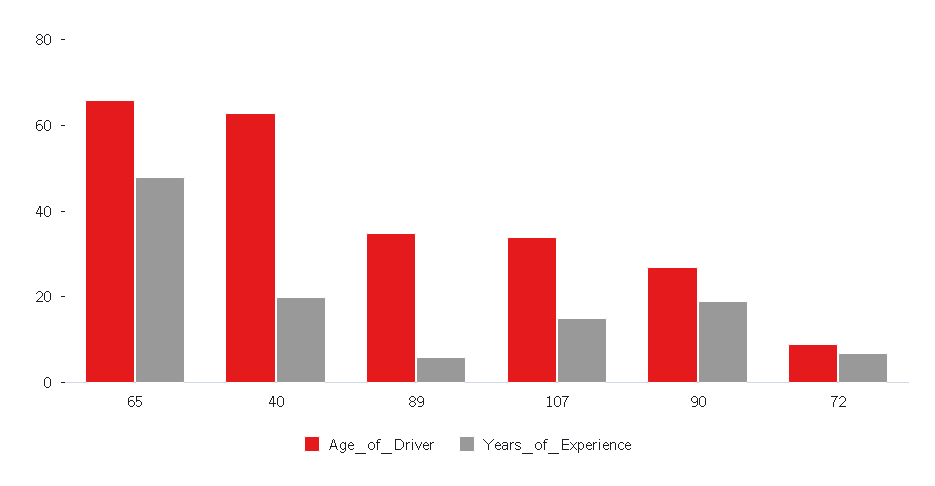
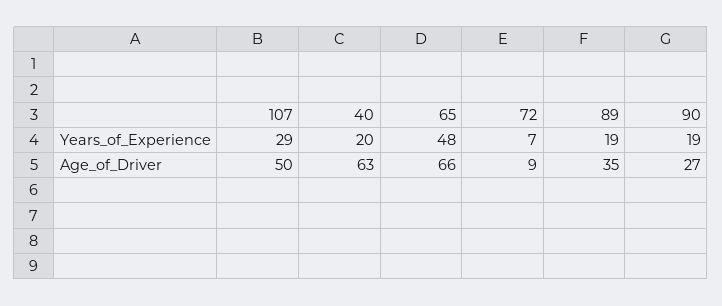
  {
    "Age_of_Driver": {
      "65": 66,
      "40": 63,
      "89": 35,
-     "107": 35,
+     "107": 50,
      "90": 27,
      "72": 9
    },
    "Years_of_Experience": {
      "65": 48,
      "40": 20,
-     "89": 5,
+     "89": 19,
-     "107": 15,
+     "107": 29,
      "90": 19,
      "72": 7
    }
  }

